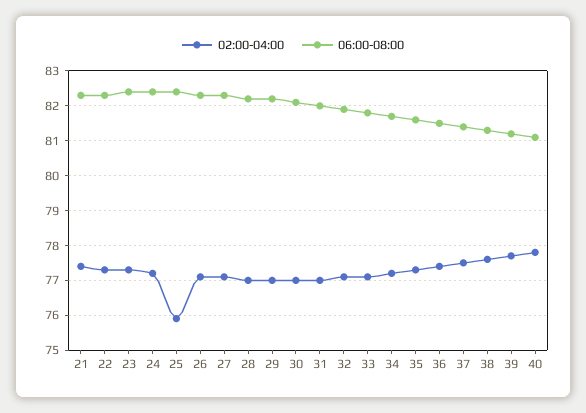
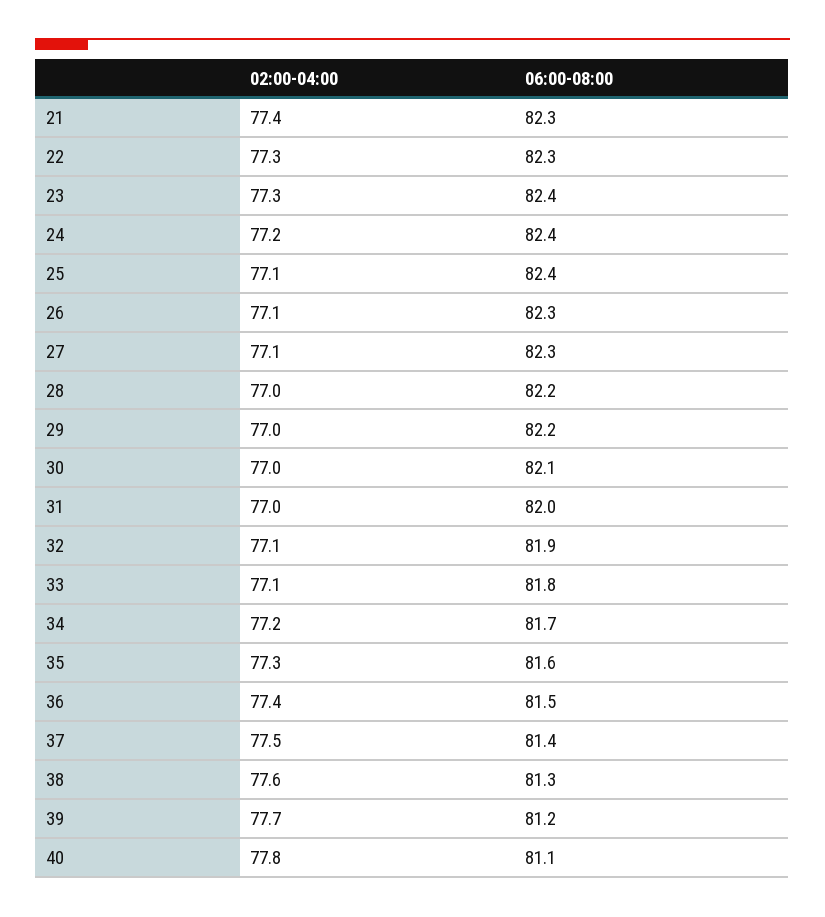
  {
    "02:00-04:00": {
      "21": 77.4,
      "22": 77.3,
      "23": 77.3,
      "24": 77.2,
-     "25": 76,
+     "25": 77.1,
      "26": 77.1,
      "27": 77.1,
      "28": 77,
      "29": 77,
      "30": 77,
      "31": 77,
      "32": 77.1,
      "33": 77.1,
      "34": 77.2,
      "35": 77.3,
      "36": 77.4,
      "37": 77.5,
      "38": 77.6,
      "39": 77.7,
      "40": 77.8
    },
    "06:00-08:00": {
      "21": 82.3,
      "22": 82.3,
      "23": 82.4,
      "24": 82.4,
      "25": 82.4,
      "26": 82.3,
      "27": 82.3,
      "28": 82.2,
      "29": 82.2,
      "30": 82.1,
      "31": 82,
      "32": 81.9,
      "33": 81.8,
      "34": 81.7,
      "35": 81.6,
      "36": 81.5,
      "37": 81.4,
      "38": 81.3,
      "39": 81.2,
      "40": 81.1
    }
  }

